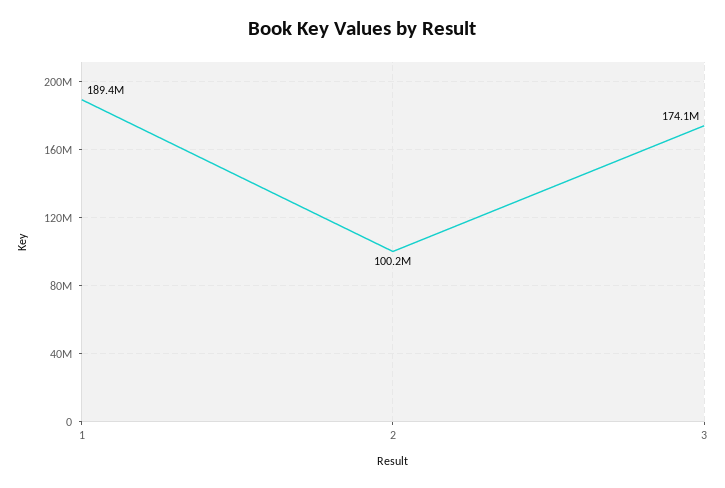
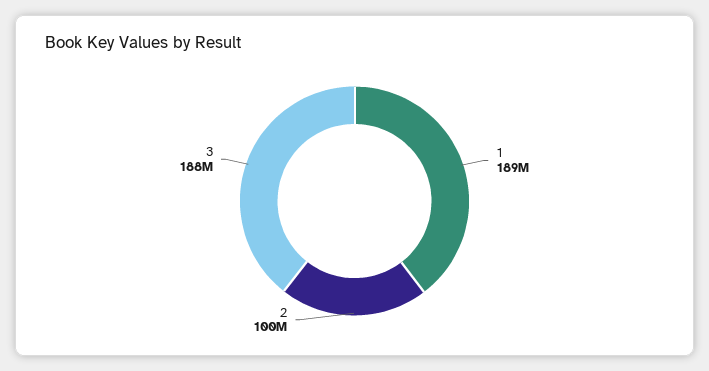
  {
    "1": 189400000,
    "2": 100200000,
-   "3": 174100000
+   "3": 188000000
  }

